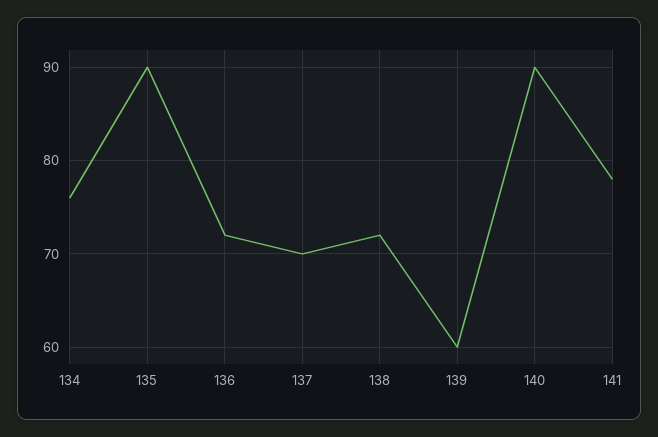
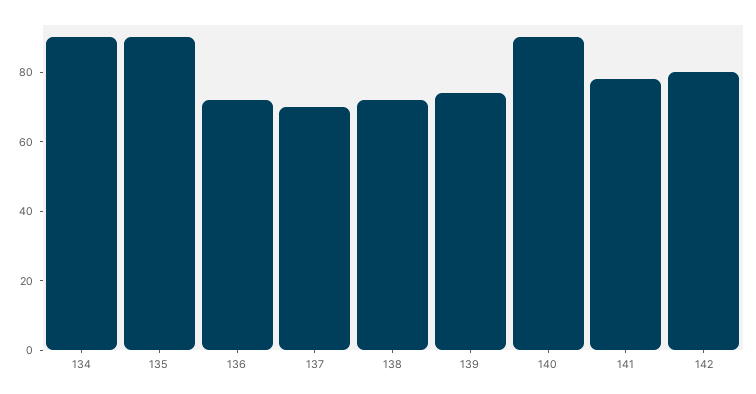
  {
-   "134": 76,
+   "134": 90,
    "135": 90,
    "136": 72,
    "137": 70,
    "138": 72,
-   "139": 60,
+   "139": 75,
    "140": 90,
-   "141": 78
+   "141": 78,
+   "142": 80
  }

